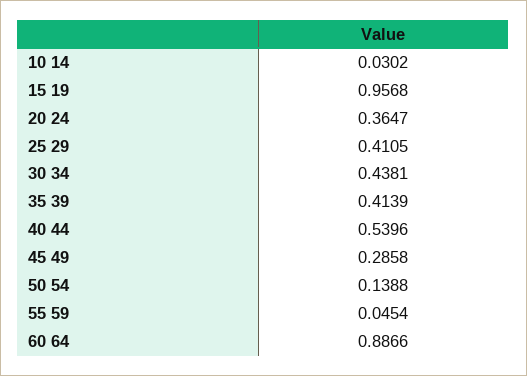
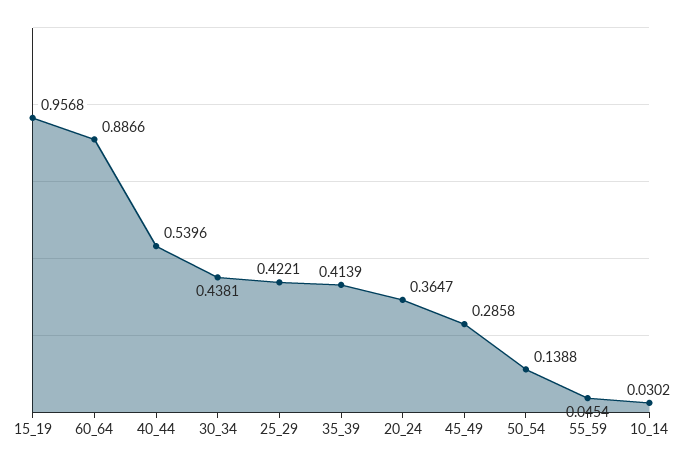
  {
    "10 14": 0.0302,
    "15 19": 0.9568,
    "20 24": 0.3647,
-   "25 29": 0.4105,
+   "25 29": 0.4221,
    "30 34": 0.4381,
    "35 39": 0.4139,
    "40 44": 0.5396,
    "45 49": 0.2858,
    "50 54": 0.1388,
    "55 59": 0.0454,
    "60 64": 0.8866
  }

